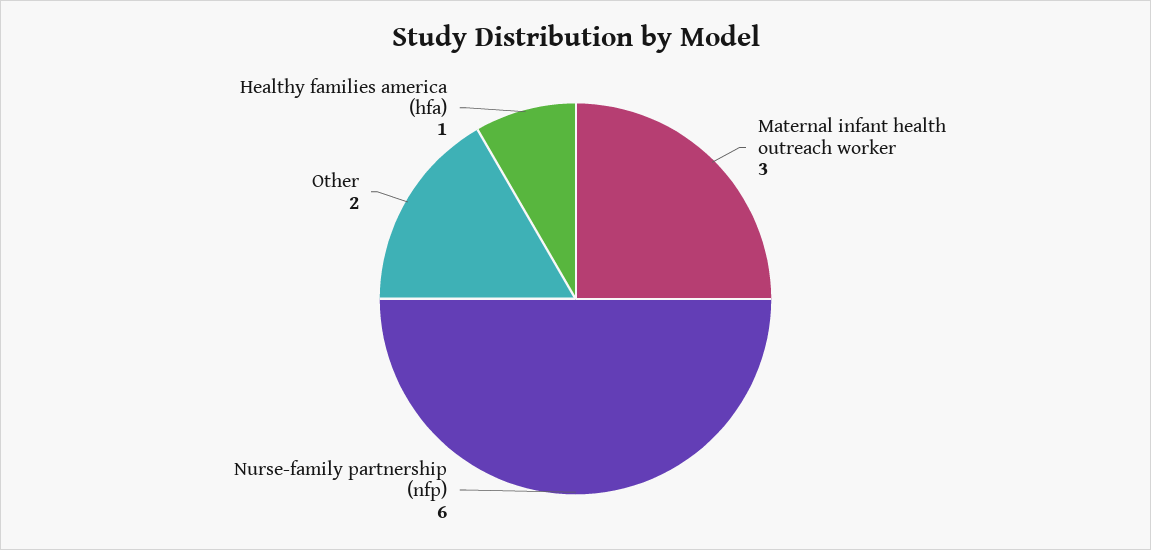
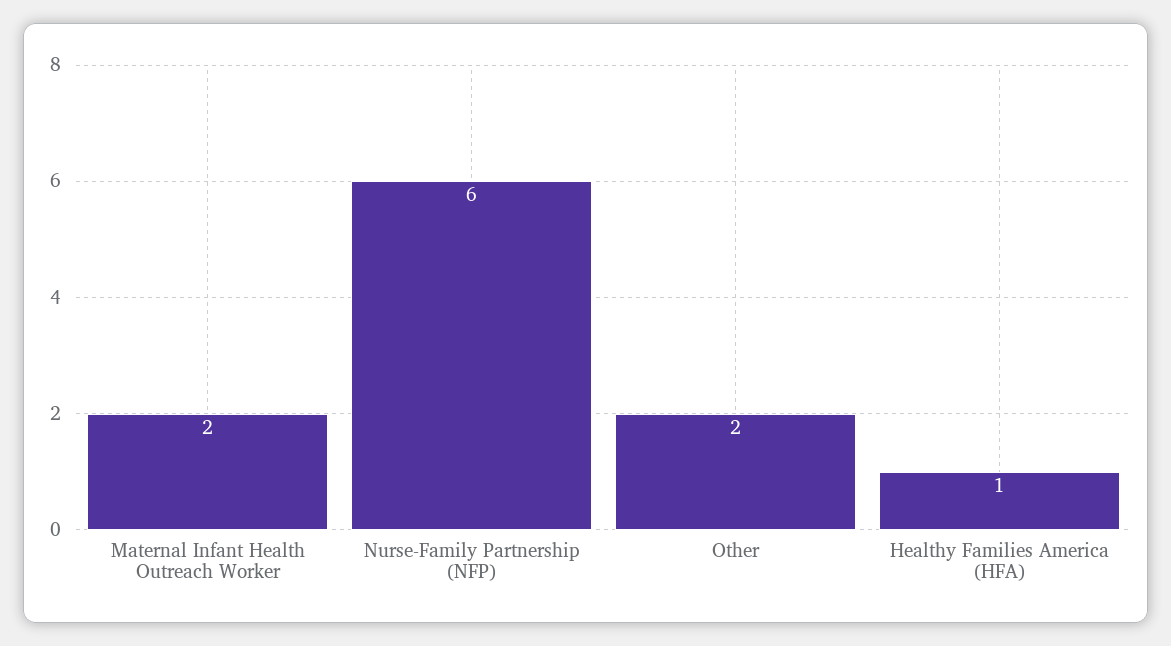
  {
-   "Maternal infant health outreach worker": 3,
+   "Maternal infant health outreach worker": 2,
    "Nurse-family partnership (nfp)": 6,
    "Other": 2,
    "Healthy families america (hfa)": 1
  }

